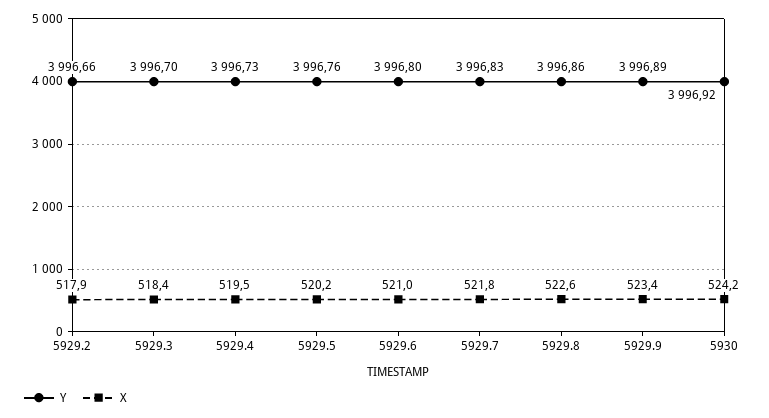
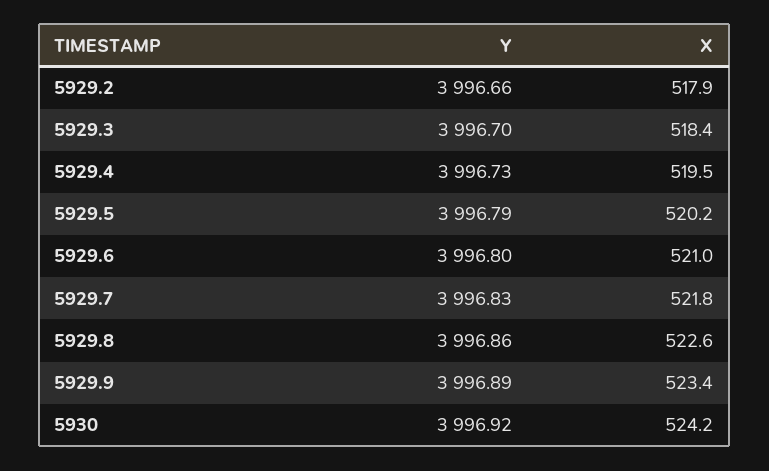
  {
    "Y": {
      "5929.2": 3996.66,
      "5929.3": 3996.7,
      "5929.4": 3996.73,
-     "5929.5": 3996.76,
+     "5929.5": 3996.79,
      "5929.6": 3996.8,
      "5929.7": 3996.83,
      "5929.8": 3996.86,
      "5929.9": 3996.89,
      "5930": 3996.92
    },
    "X": {
      "5929.2": 517.9,
      "5929.3": 518.4,
      "5929.4": 519.5,
      "5929.5": 520.2,
      "5929.6": 521,
      "5929.7": 521.8,
      "5929.8": 522.6,
      "5929.9": 523.4,
      "5930": 524.2
    }
  }

